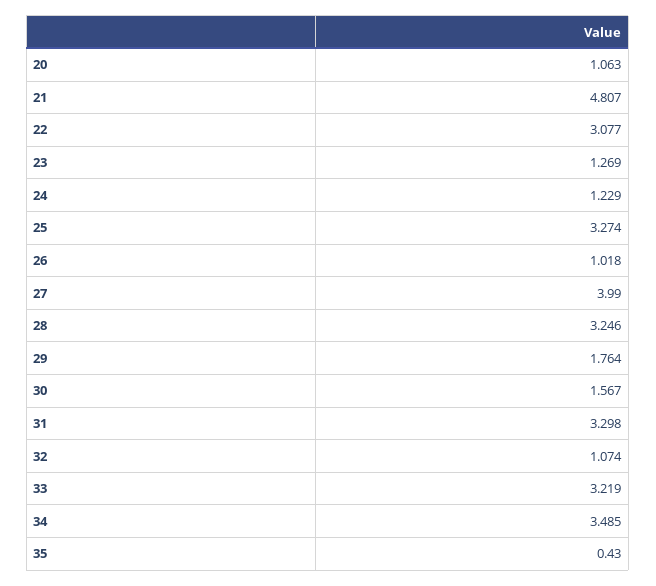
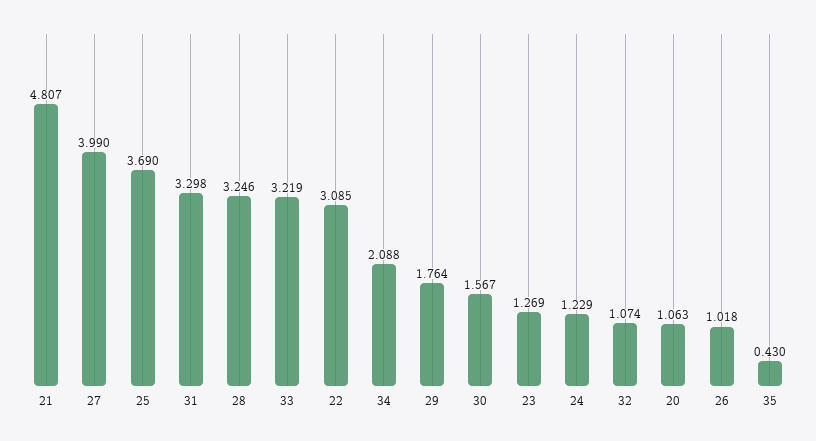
  {
    "20": 1.063,
    "21": 4.807,
-   "22": 3.077,
+   "22": 3.085,
    "23": 1.269,
    "24": 1.229,
-   "25": 3.274,
+   "25": 3.69,
    "26": 1.018,
    "27": 3.99,
    "28": 3.246,
    "29": 1.764,
    "30": 1.567,
    "31": 3.298,
    "32": 1.074,
    "33": 3.219,
-   "34": 3.485,
+   "34": 2.088,
    "35": 0.43
  }

